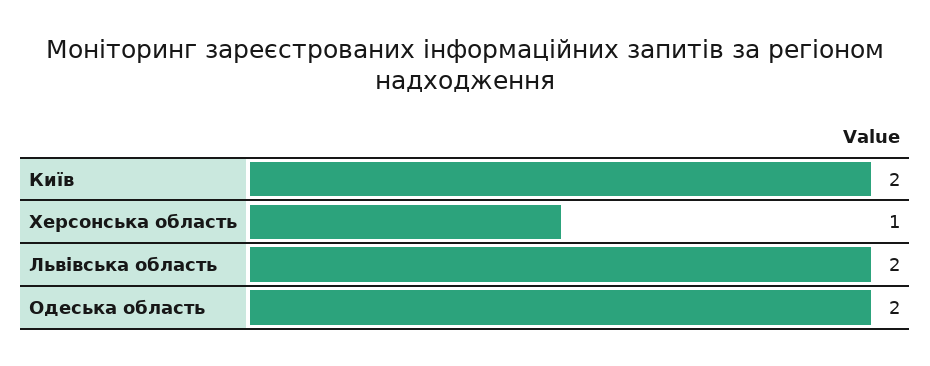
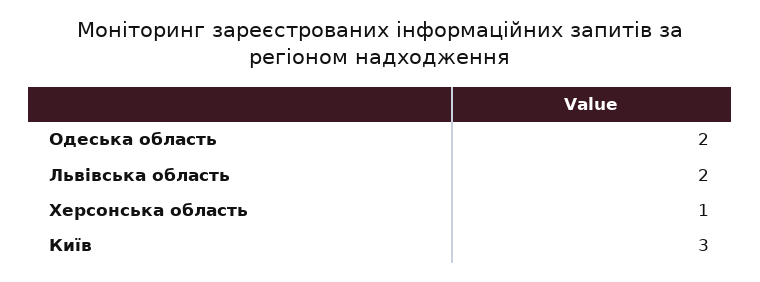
  {
-   "Київ": 2,
+   "Київ": 3,
    "Херсонська область": 1,
    "Львівська область": 2,
    "Одеська область": 2
  }

